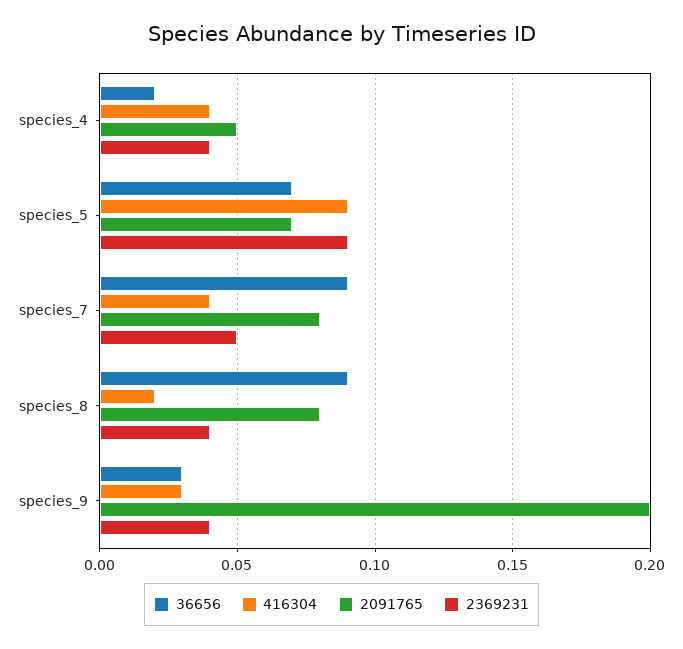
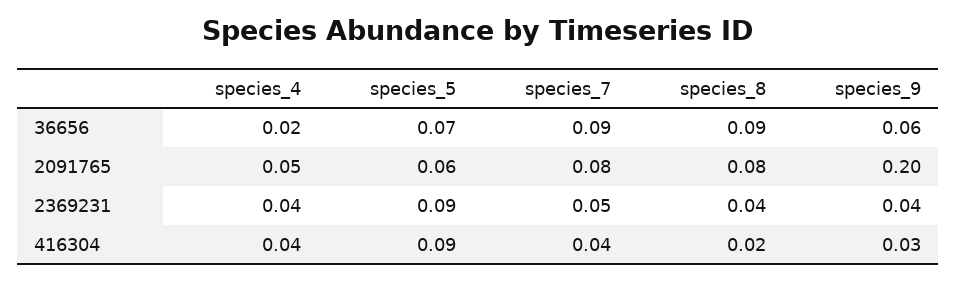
  {
    "36656": {
      "species_4": 0.02,
      "species_5": 0.07,
      "species_7": 0.09,
      "species_8": 0.09,
-     "species_9": 0.03
+     "species_9": 0.06
    },
    "416304": {
      "species_4": 0.04,
      "species_5": 0.09,
      "species_7": 0.04,
      "species_8": 0.02,
      "species_9": 0.03
    },
    "2091765": {
      "species_4": 0.05,
-     "species_5": 0.07,
+     "species_5": 0.06,
      "species_7": 0.08,
      "species_8": 0.08,
      "species_9": 0.2
    },
    "2369231": {
      "species_4": 0.04,
      "species_5": 0.09,
      "species_7": 0.05,
      "species_8": 0.04,
      "species_9": 0.04
    }
  }

